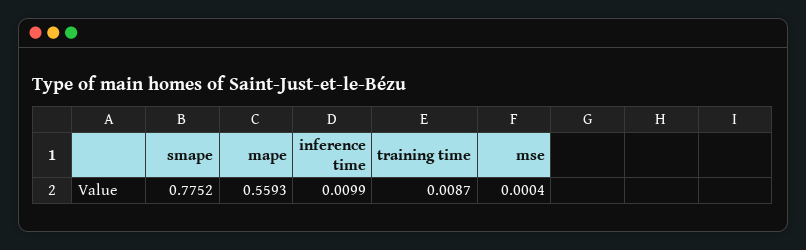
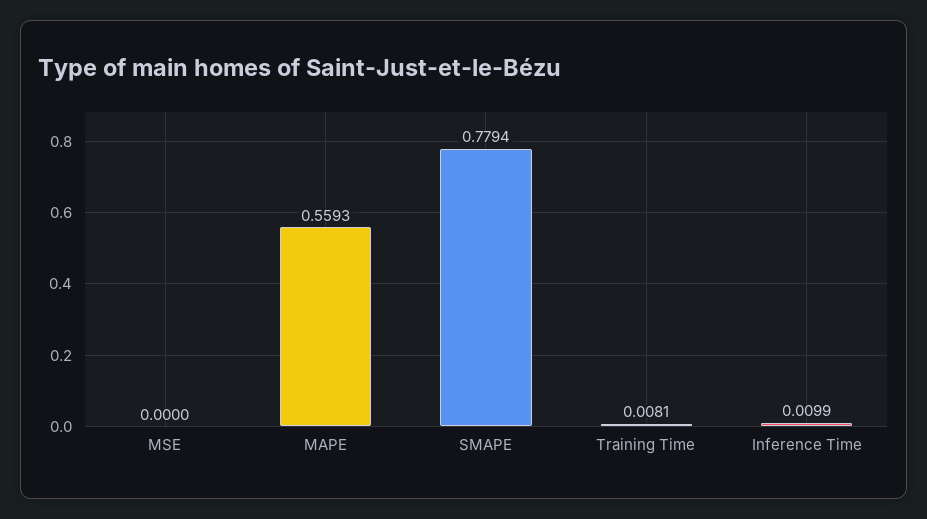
  {
-   "smape": 0.7752,
+   "smape": 0.7794,
    "mape": 0.5593,
    "inference time": 0.0099,
-   "training time": 0.0087,
+   "training time": 0.0081,
-   "mse": 0.0004
+   "mse": 0
  }

